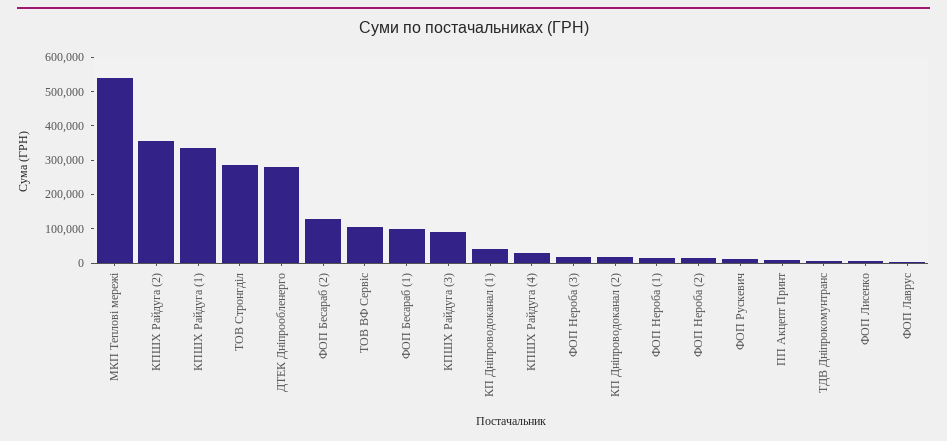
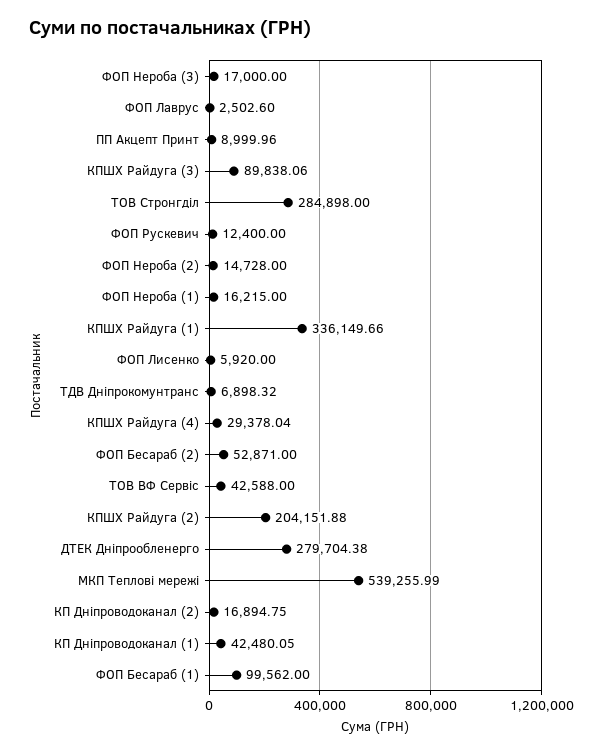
  {
    "МКП Теплові мережі": 539255.99,
-   "КПШХ Райдуга (2)": 350000,
+   "КПШХ Райдуга (2)": 204151.88,
    "КПШХ Райдуга (1)": 336149.66,
    "ТОВ Стронгділ": 284898,
    "ДТЕК Дніпрообленерго": 279704.38,
-   "ФОП Бесараб (2)": 125000,
+   "ФОП Бесараб (2)": 52871,
-   "ТОВ ВФ Сервіс": 100000,
+   "ТОВ ВФ Сервіс": 42588,
    "ФОП Бесараб (1)": 99562,
    "КПШХ Райдуга (3)": 89838.06,
    "КП Дніпроводоканал (1)": 42480.05,
    "КПШХ Райдуга (4)": 29378.04,
    "ФОП Нероба (3)": 17000,
    "КП Дніпроводоканал (2)": 16894.75,
    "ФОП Нероба (1)": 16215,
    "ФОП Нероба (2)": 14728,
    "ФОП Рускевич": 12400,
    "ПП Акцепт Принт": 8999.96,
    "ТДВ Дніпрокомунтранс": 6898.32,
    "ФОП Лисенко": 5920,
    "ФОП Лаврус": 2502.6
  }

